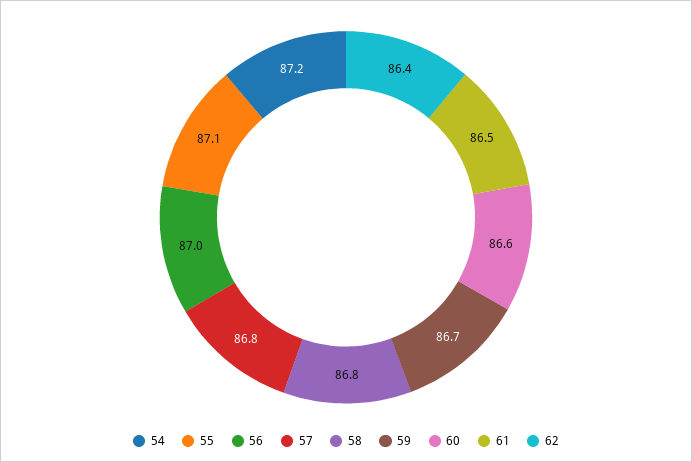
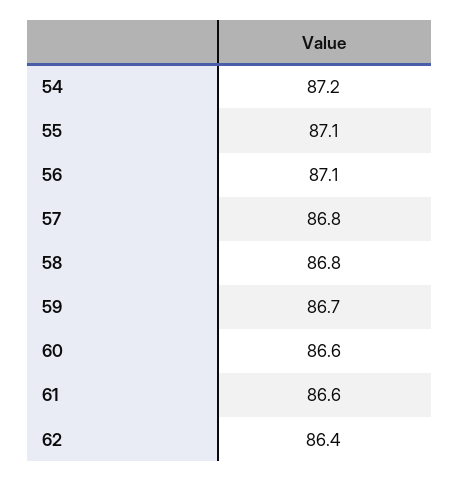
  {
    "54": 87.2,
    "55": 87.1,
-   "56": 87,
+   "56": 87.1,
    "57": 86.8,
    "58": 86.8,
    "59": 86.7,
    "60": 86.6,
-   "61": 86.5,
+   "61": 86.6,
    "62": 86.4
  }

